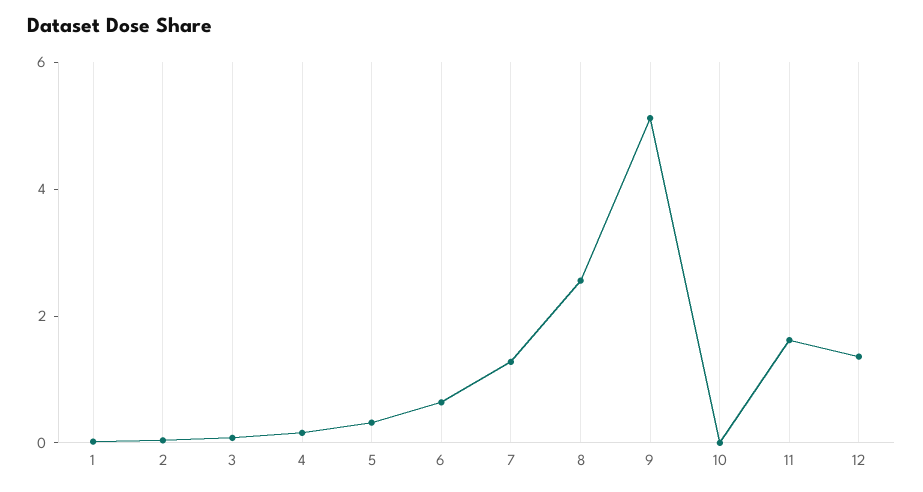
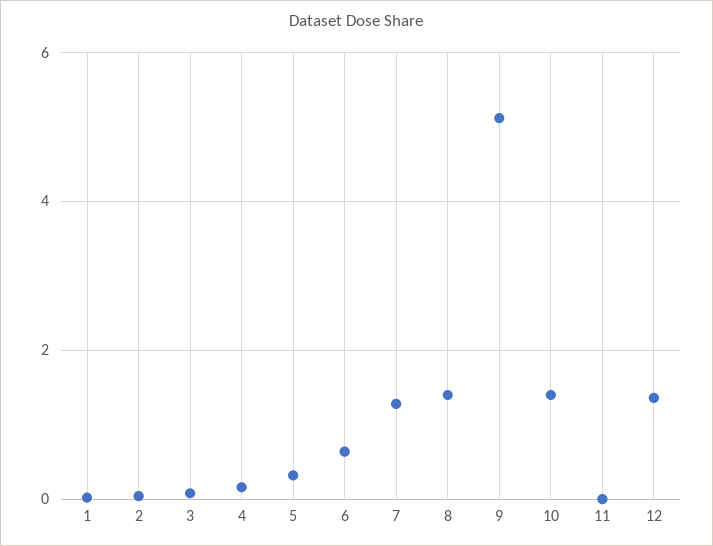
  {
    "1": 0,
    "2": 0,
    "3": 0,
    "4": 0.2,
    "5": 0.4,
    "6": 0.6,
    "7": 1.2,
-   "8": 2.5,
+   "8": 1.4,
    "9": 5.2,
-   "10": 0,
+   "10": 1.4,
-   "11": 1.5,
+   "11": 0,
    "12": 1.4
  }

